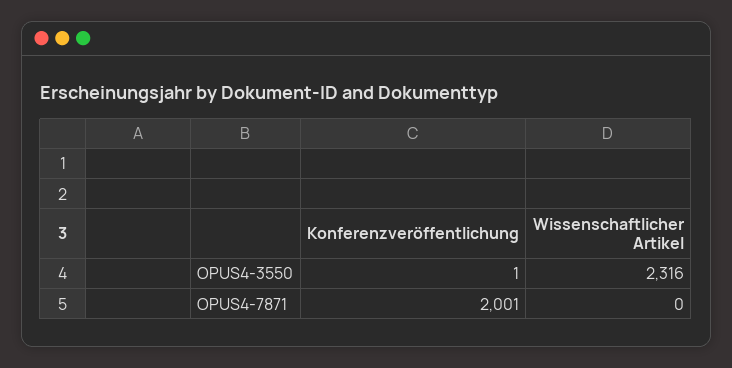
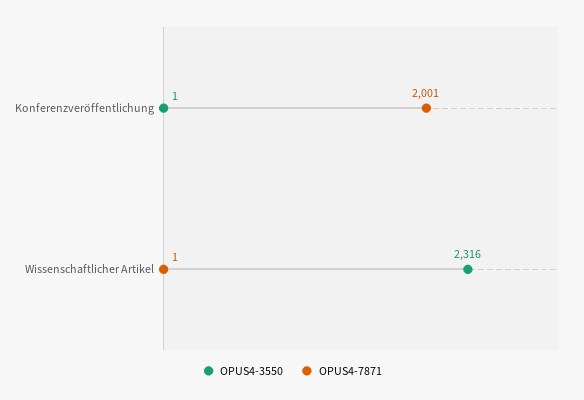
  {
    "OPUS4-3550": {
      "Konferenzveröffentlichung": 1,
      "Wissenschaftlicher Artikel": 2316
    },
    "OPUS4-7871": {
      "Konferenzveröffentlichung": 2001,
-     "Wissenschaftlicher Artikel": 0
+     "Wissenschaftlicher Artikel": 1
    }
  }

